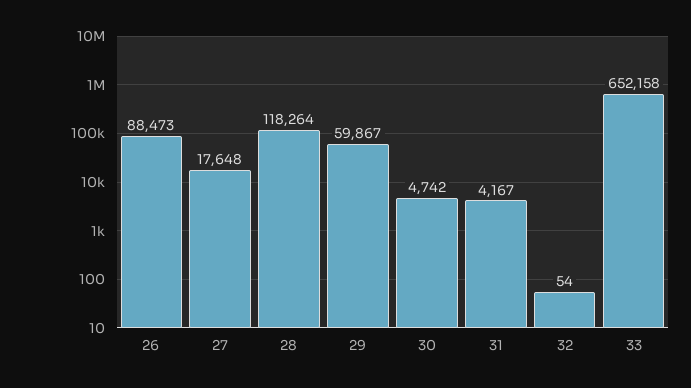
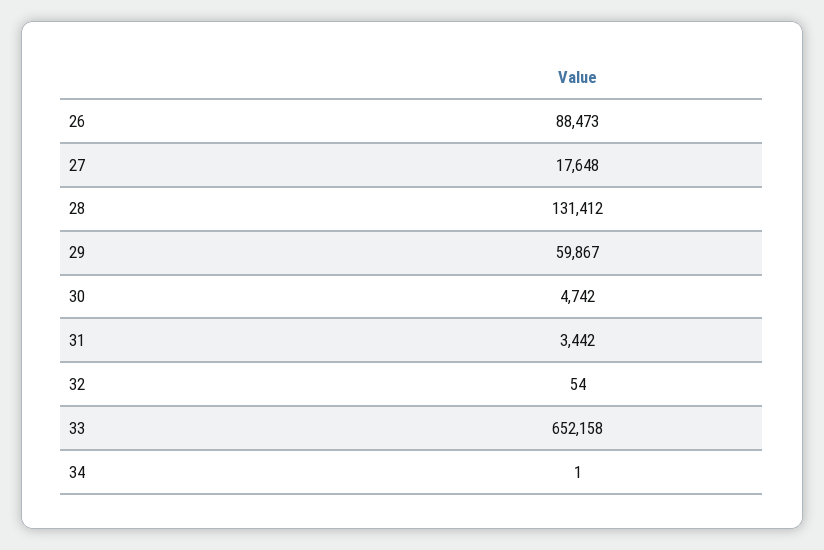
  {
    "26": 88473,
    "27": 17648,
-   "28": 118264,
+   "28": 131412,
    "29": 59867,
    "30": 4742,
-   "31": 4167,
+   "31": 3442,
    "32": 54,
-   "33": 652158
+   "33": 652158,
+   "34": 1
  }

